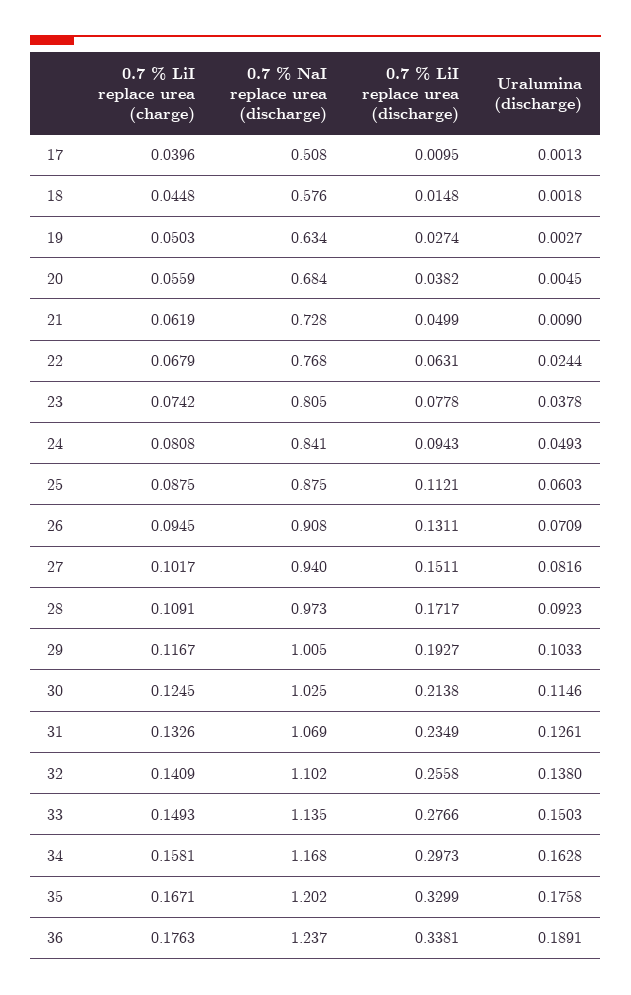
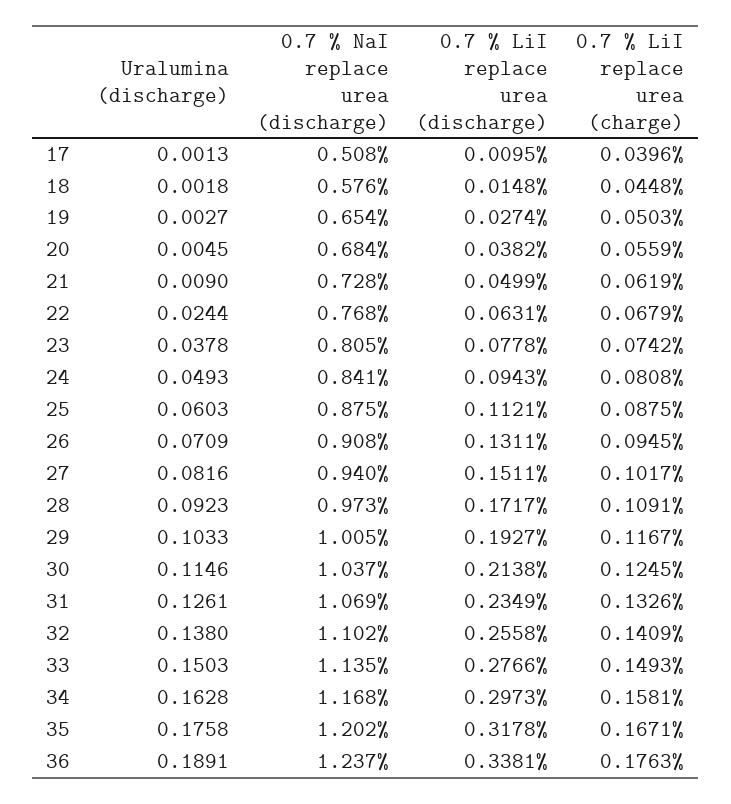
  {
    "0.7 % LiI replace urea (charge)": {
      "17": 0.0396,
      "18": 0.0448,
      "19": 0.0503,
      "20": 0.0559,
      "21": 0.0619,
      "22": 0.0679,
      "23": 0.0742,
      "24": 0.0808,
      "25": 0.0875,
      "26": 0.0945,
      "27": 0.1017,
      "28": 0.1091,
      "29": 0.1167,
      "30": 0.1245,
      "31": 0.1326,
      "32": 0.1409,
      "33": 0.1493,
      "34": 0.1581,
      "35": 0.1671,
      "36": 0.1763
    },
    "0.7 % NaI replace urea (discharge)": {
      "17": 0.508,
      "18": 0.576,
-     "19": 0.634,
+     "19": 0.654,
      "20": 0.684,
      "21": 0.728,
      "22": 0.768,
      "23": 0.805,
      "24": 0.841,
      "25": 0.875,
      "26": 0.908,
      "27": 0.94,
      "28": 0.973,
      "29": 1.005,
-     "30": 1.025,
+     "30": 1.037,
      "31": 1.069,
      "32": 1.102,
      "33": 1.135,
      "34": 1.168,
      "35": 1.202,
      "36": 1.237
    },
    "0.7 % LiI replace urea (discharge)": {
      "17": 0.0095,
      "18": 0.0148,
      "19": 0.0274,
      "20": 0.0382,
      "21": 0.0499,
      "22": 0.0631,
      "23": 0.0778,
      "24": 0.0943,
      "25": 0.1121,
      "26": 0.1311,
      "27": 0.1511,
      "28": 0.1717,
      "29": 0.1927,
      "30": 0.2138,
      "31": 0.2349,
      "32": 0.2558,
      "33": 0.2766,
      "34": 0.2973,
-     "35": 0.3299,
+     "35": 0.3178,
      "36": 0.3381
    },
    "Uralumina (discharge)": {
      "17": 0.0013,
      "18": 0.0018,
      "19": 0.0027,
      "20": 0.0045,
      "21": 0.009,
      "22": 0.0244,
      "23": 0.0378,
      "24": 0.0493,
      "25": 0.0603,
      "26": 0.0709,
      "27": 0.0816,
      "28": 0.0923,
      "29": 0.1033,
      "30": 0.1146,
      "31": 0.1261,
      "32": 0.138,
      "33": 0.1503,
      "34": 0.1628,
      "35": 0.1758,
      "36": 0.1891
    }
  }

